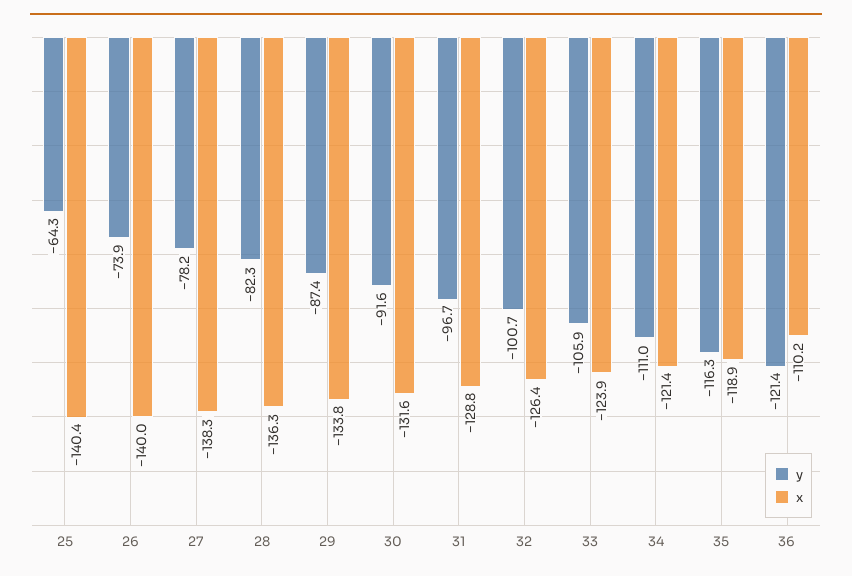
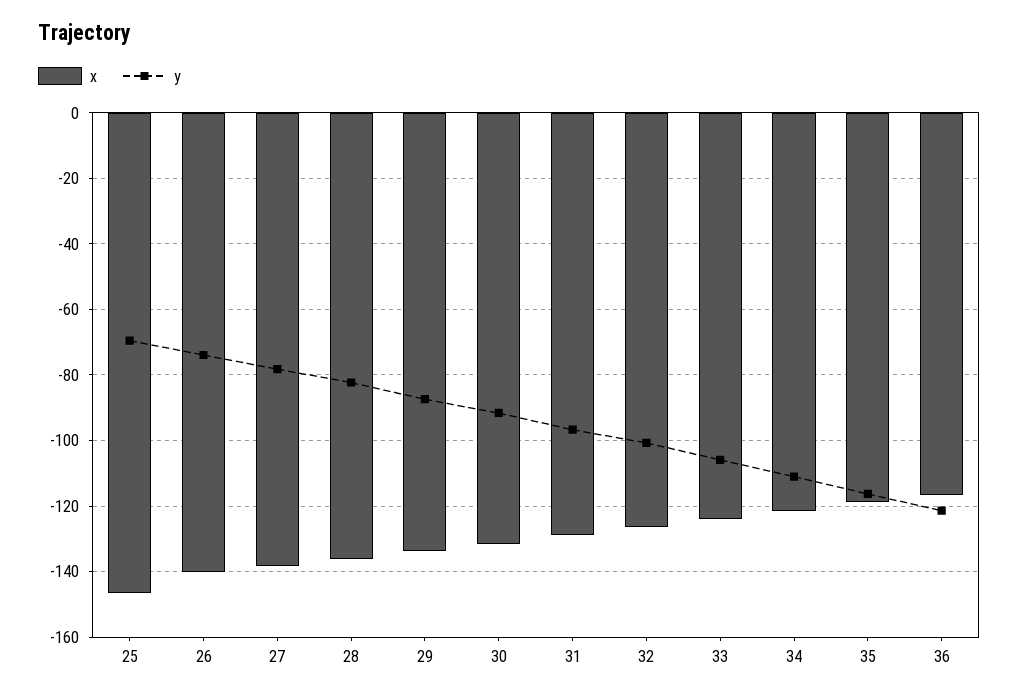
  {
    "y": {
-     "25": -64.3,
+     "25": -70,
      "26": -73.9,
      "27": -78.2,
      "28": -82.3,
      "29": -87.4,
      "30": -91.6,
      "31": -96.7,
      "32": -100.7,
      "33": -105.9,
      "34": -111,
      "35": -116.3,
      "36": -121.4
    },
    "x": {
-     "25": -140.4,
+     "25": -146,
      "26": -140,
      "27": -138.3,
      "28": -136.3,
      "29": -133.8,
      "30": -131.6,
      "31": -128.8,
      "32": -126.4,
      "33": -123.9,
      "34": -121.4,
      "35": -118.9,
-     "36": -110.2
+     "36": -116
    }
  }

